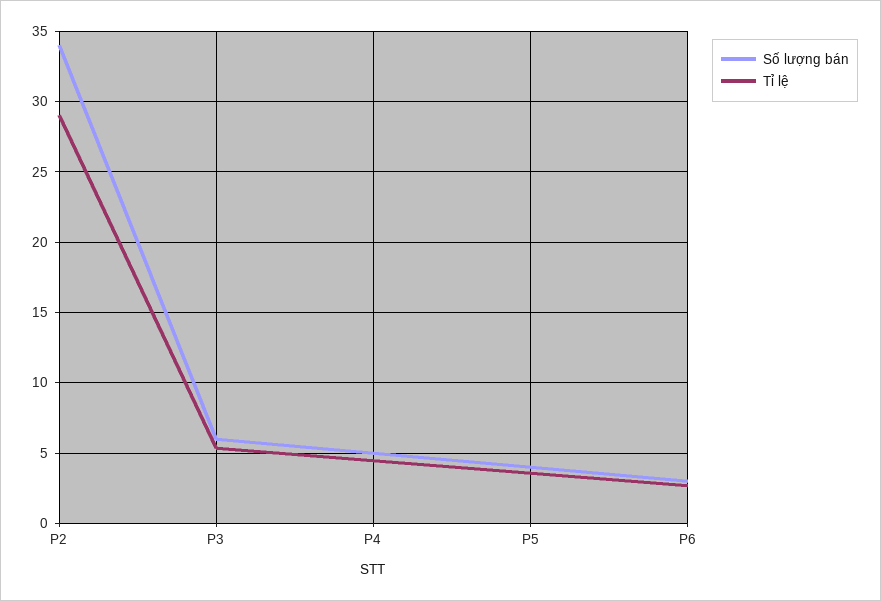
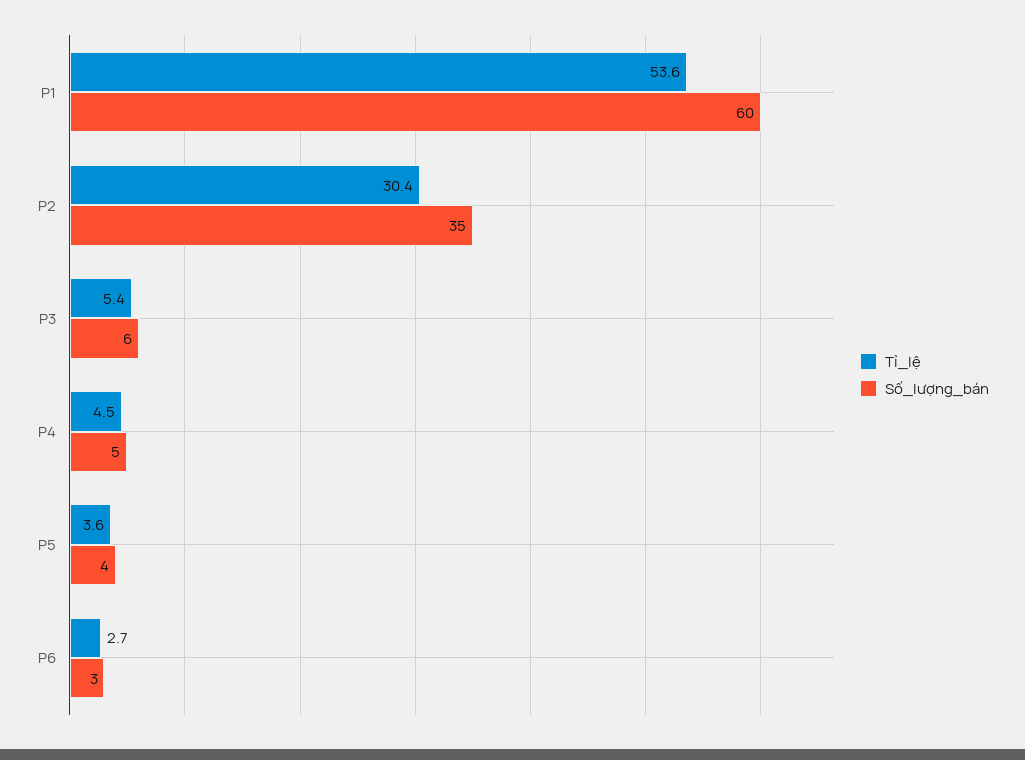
  {
    "Số lượng bán": {
-     "P2": 34,
+     "P2": 35,
      "P3": 6,
      "P4": 5,
      "P5": 4,
-     "P6": 3
+     "P6": 3,
+     "P1": 60
    },
    "Tỉ lệ": {
-     "P2": 29,
+     "P2": 30.4,
      "P3": 5.4,
      "P4": 4.5,
      "P5": 3.6,
-     "P6": 2.7
+     "P6": 2.7,
+     "P1": 53.6
    }
  }

